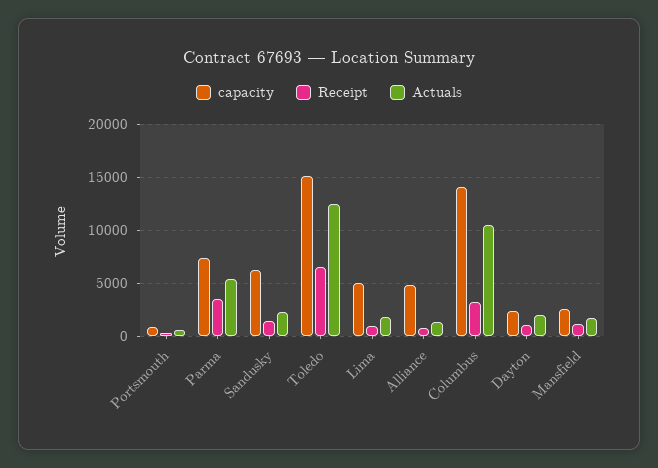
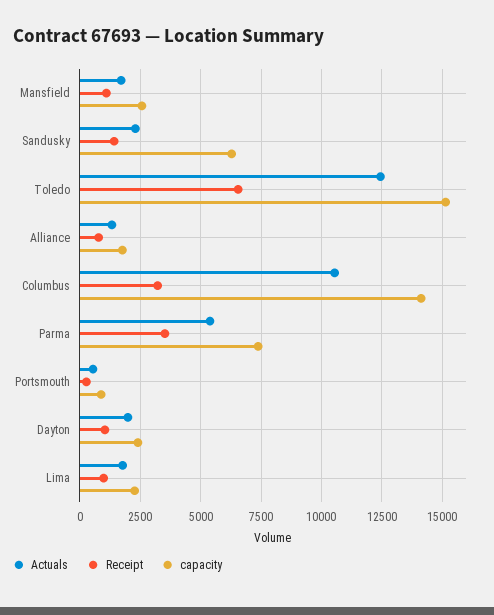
  {
    "capacity": {
      "Portsmouth": 1000,
      "Parma": 7500,
      "Sandusky": 6250,
      "Toledo": 15250,
-     "Lima": 5000,
+     "Lima": 2250,
-     "Alliance": 5000,
+     "Alliance": 1750,
      "Columbus": 14000,
      "Dayton": 2500,
      "Mansfield": 2500
    },
    "Receipt": {
      "Portsmouth": 250,
      "Parma": 3500,
      "Sandusky": 1500,
      "Toledo": 6500,
      "Lima": 1000,
      "Alliance": 750,
      "Columbus": 3250,
      "Dayton": 1000,
      "Mansfield": 1000
    },
    "Actuals": {
      "Portsmouth": 500,
      "Parma": 5500,
      "Sandusky": 2250,
      "Toledo": 12500,
      "Lima": 1750,
      "Alliance": 1250,
      "Columbus": 10500,
      "Dayton": 2000,
      "Mansfield": 1750
    }
  }

